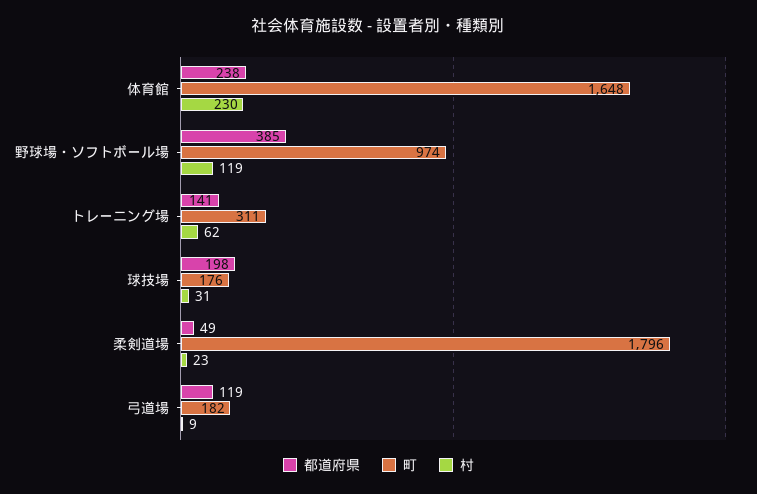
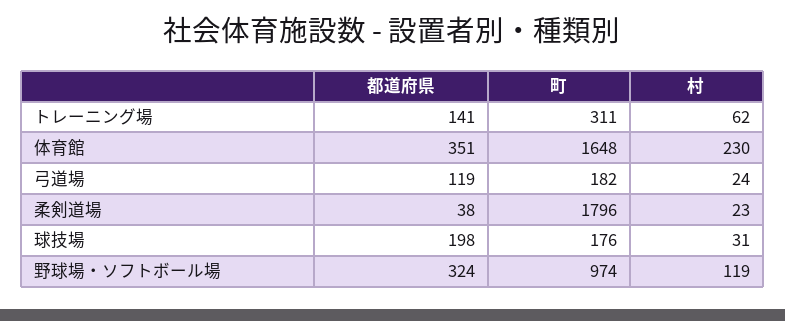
  {
    "都道府県": {
-     "体育館": 238,
+     "体育館": 351,
-     "野球場・ソフトボール場": 385,
+     "野球場・ソフトボール場": 324,
      "トレーニング場": 141,
      "球技場": 198,
-     "柔剣道場": 49,
+     "柔剣道場": 38,
      "弓道場": 119
    },
    "町": {
      "体育館": 1648,
      "野球場・ソフトボール場": 974,
      "トレーニング場": 311,
      "球技場": 176,
      "柔剣道場": 1796,
      "弓道場": 182
    },
    "村": {
      "体育館": 230,
      "野球場・ソフトボール場": 119,
      "トレーニング場": 62,
      "球技場": 31,
      "柔剣道場": 23,
-     "弓道場": 9
+     "弓道場": 24
    }
  }

